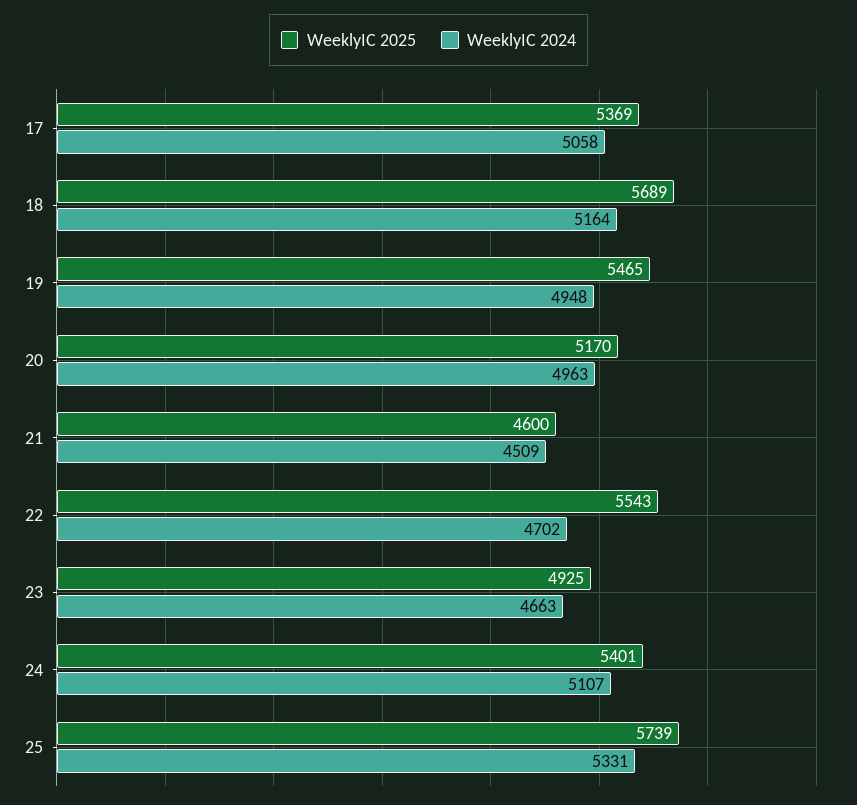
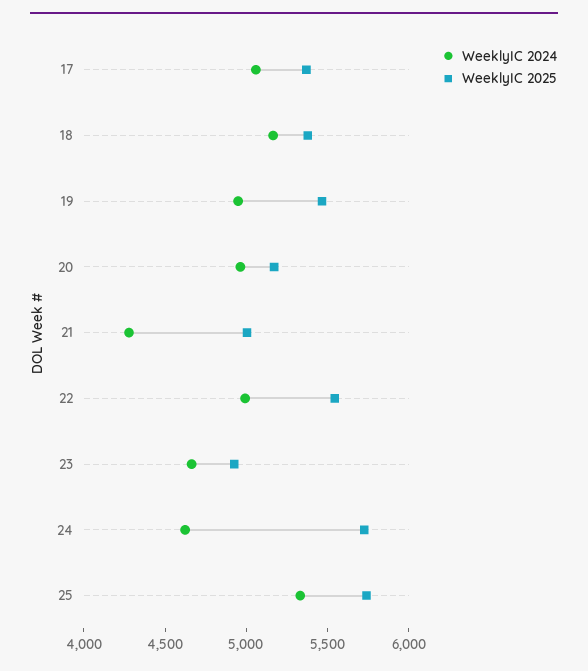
  {
    "WeeklyIC 2025": {
      "17": 5369,
-     "18": 5689,
+     "18": 5400,
      "19": 5465,
      "20": 5170,
-     "21": 4600,
+     "21": 5000,
      "22": 5543,
      "23": 4925,
-     "24": 5401,
+     "24": 5700,
      "25": 5739
    },
    "WeeklyIC 2024": {
      "17": 5058,
      "18": 5164,
      "19": 4948,
      "20": 4963,
-     "21": 4509,
+     "21": 4300,
-     "22": 4702,
+     "22": 5000,
      "23": 4663,
-     "24": 5107,
+     "24": 4600,
      "25": 5331
    }
  }

